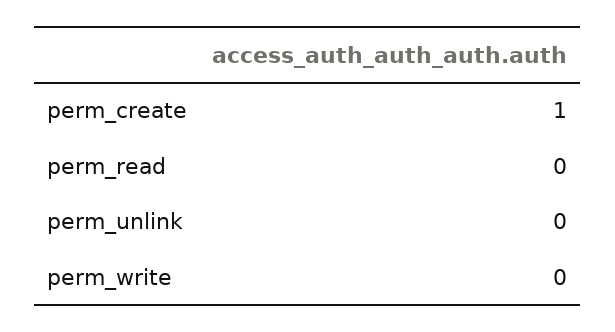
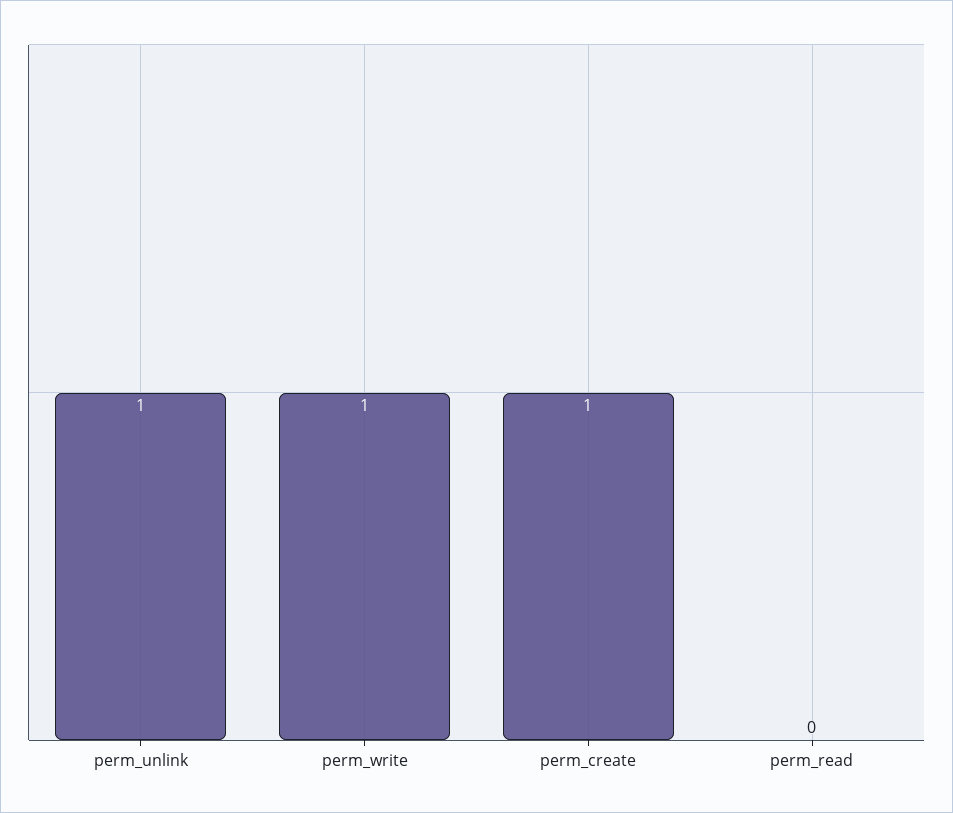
  {
    "perm_create": 1,
    "perm_read": 0,
-   "perm_unlink": 0,
+   "perm_unlink": 1,
-   "perm_write": 0
+   "perm_write": 1
  }

